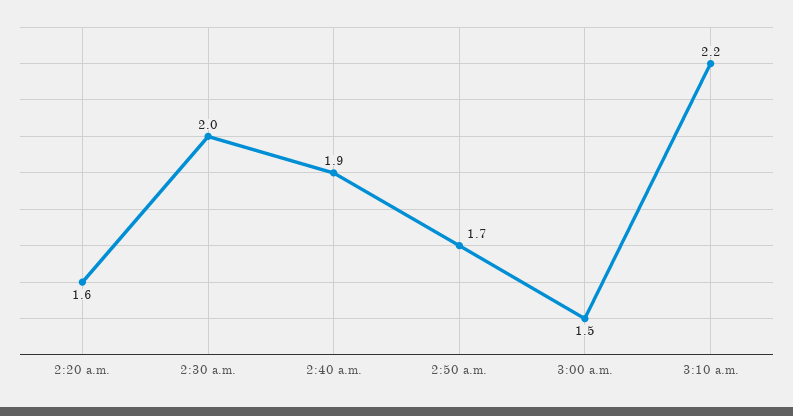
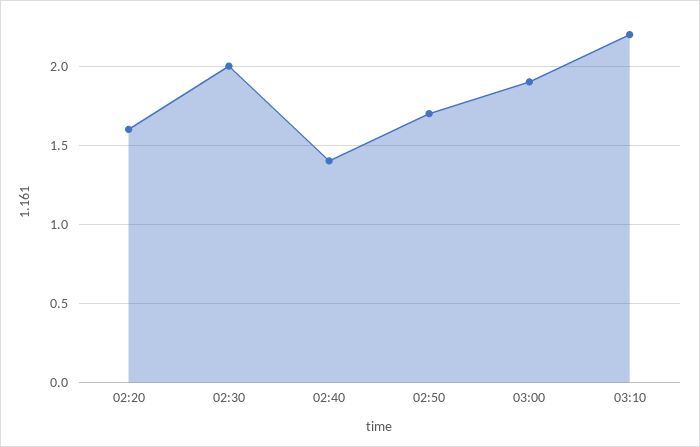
  {
    "2:20 a.m.": 1.6,
    "2:30 a.m.": 2,
-   "2:40 a.m.": 1.9,
+   "2:40 a.m.": 1.4,
    "2:50 a.m.": 1.7,
-   "3:00 a.m.": 1.5,
+   "3:00 a.m.": 1.9,
    "3:10 a.m.": 2.2
  }

